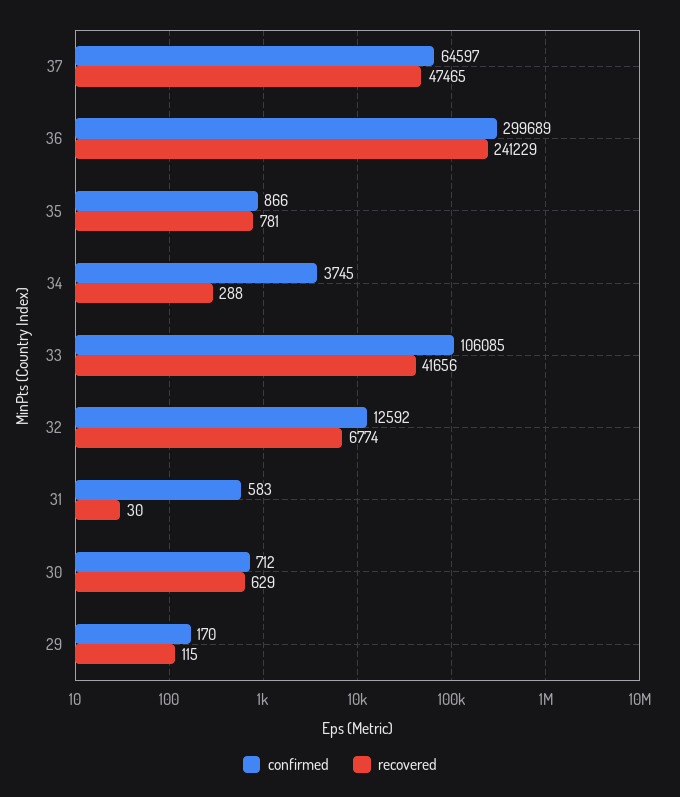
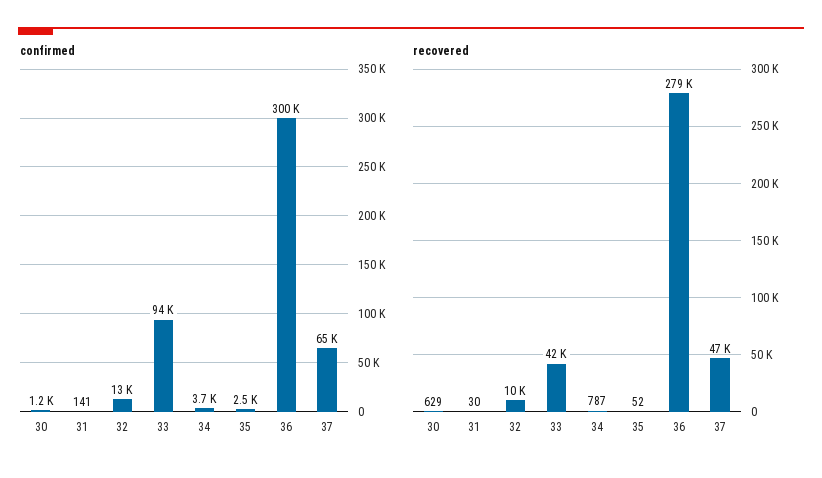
  {
    "confirmed": {
      "37": 64597,
      "36": 299689,
-     "35": 866,
+     "35": 2500,
      "34": 3745,
-     "33": 106085,
+     "33": 94000,
      "32": 12592,
-     "31": 583,
+     "31": 141,
-     "30": 712,
+     "30": 1200
-     "29": 170
    },
    "recovered": {
      "37": 47465,
-     "36": 241229,
+     "36": 279000,
-     "35": 781,
+     "35": 52,
-     "34": 288,
+     "34": 787,
      "33": 41656,
-     "32": 6774,
+     "32": 10000,
      "31": 30,
-     "30": 629,
+     "30": 629
-     "29": 115
    }
  }

